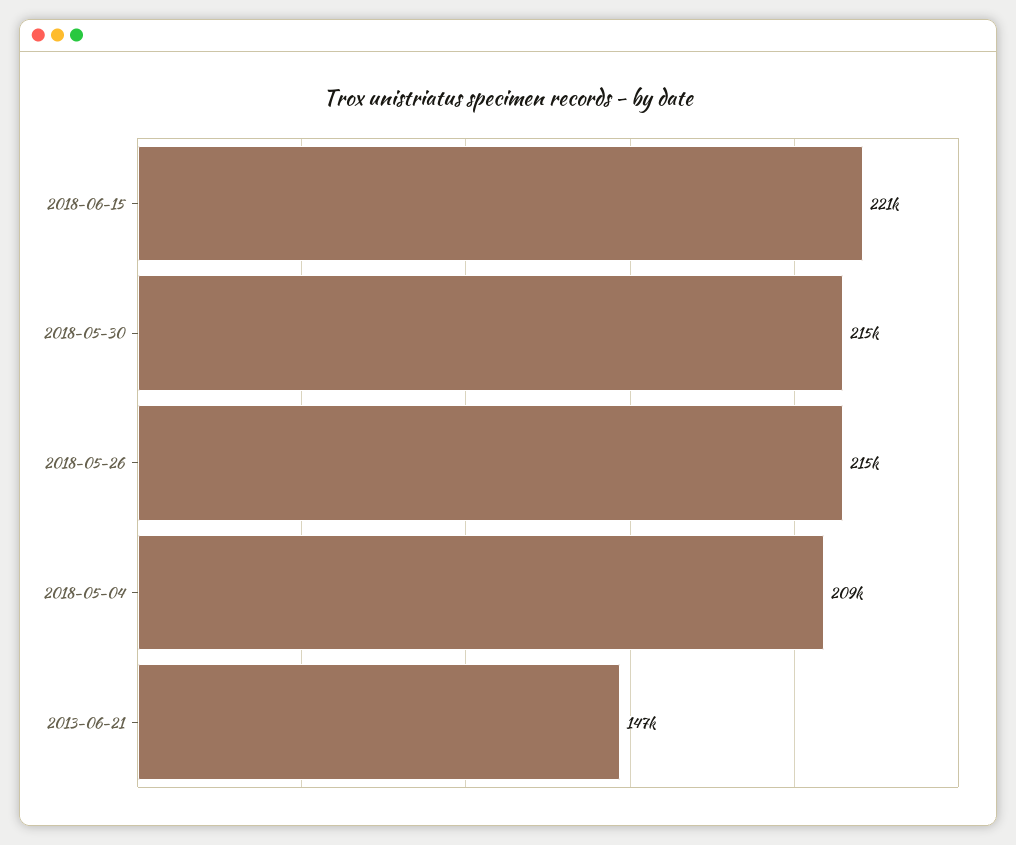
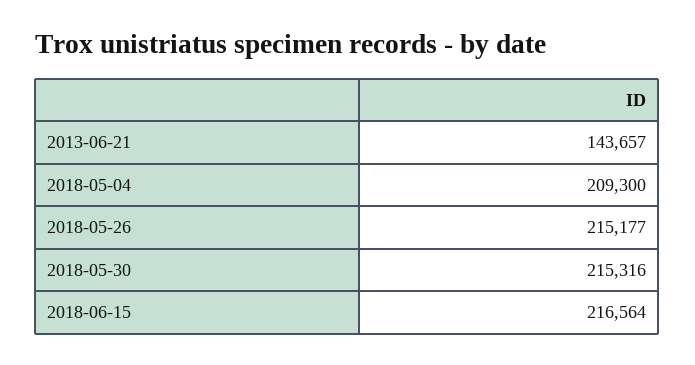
  {
-   "2018-06-15": 221000,
+   "2018-06-15": 216564,
    "2018-05-30": 215316,
    "2018-05-26": 215177,
    "2018-05-04": 209300,
-   "2013-06-21": 147000
+   "2013-06-21": 143657
  }

